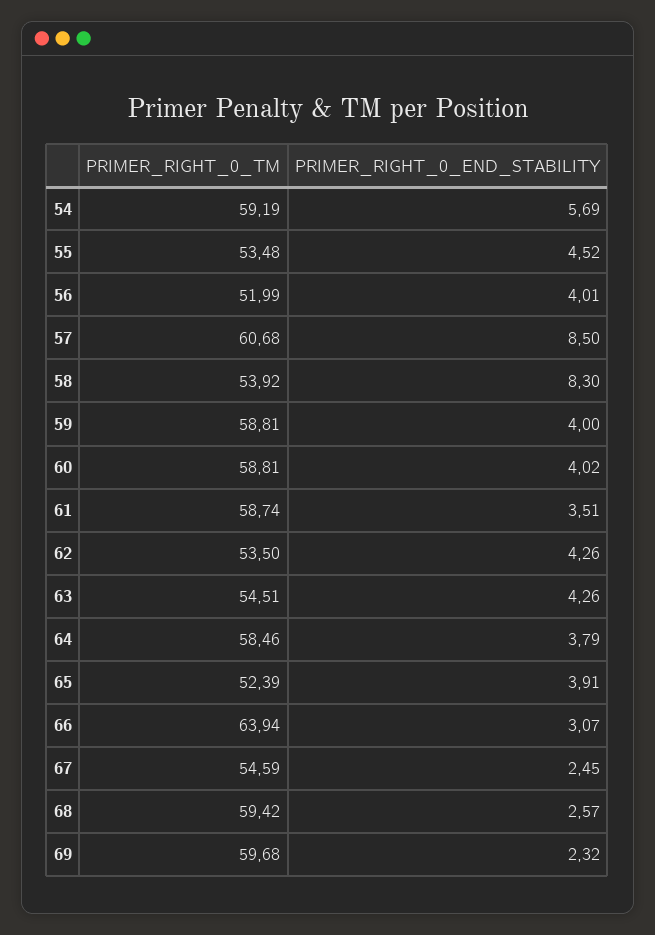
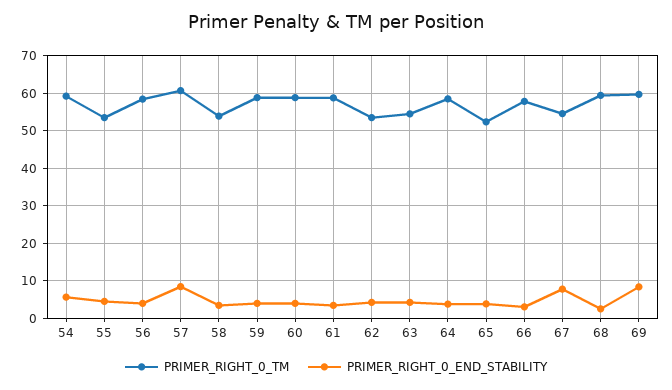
  {
    "PRIMER_RIGHT_0_TM": {
      "54": 59.19,
      "55": 53.48,
-     "56": 51.99,
+     "56": 58,
      "57": 60.68,
      "58": 53.92,
      "59": 58.81,
      "60": 58.81,
      "61": 58.74,
      "62": 53.5,
      "63": 54.51,
      "64": 58.46,
      "65": 52.39,
-     "66": 63.94,
+     "66": 58,
      "67": 54.59,
      "68": 59.42,
      "69": 59.68
    },
    "PRIMER_RIGHT_0_END_STABILITY": {
      "54": 5.69,
      "55": 4.52,
      "56": 4.01,
      "57": 8.5,
-     "58": 8.3,
+     "58": 4,
      "59": 4,
      "60": 4.02,
      "61": 3.51,
      "62": 4.26,
      "63": 4.26,
      "64": 3.79,
      "65": 3.91,
      "66": 3.07,
-     "67": 2.45,
+     "67": 8,
      "68": 2.57,
-     "69": 2.32
+     "69": 8
    }
  }

